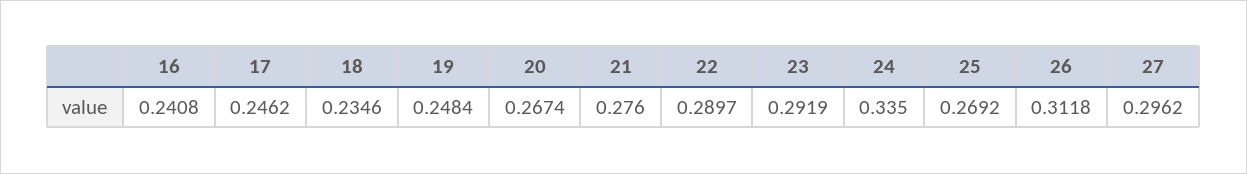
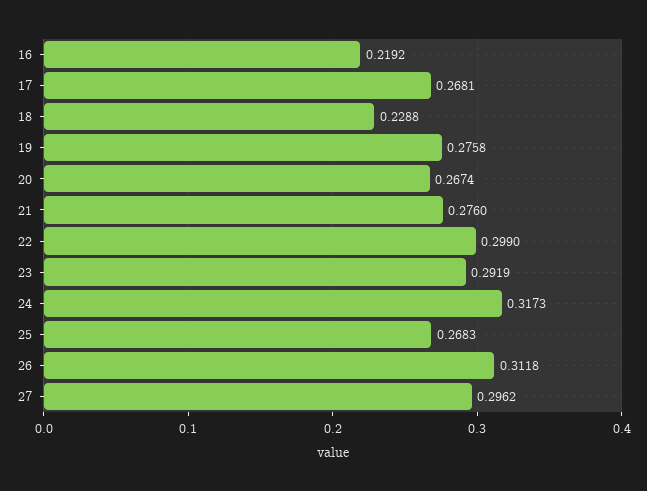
  {
-   "16": 0.2408,
+   "16": 0.2192,
-   "17": 0.2462,
+   "17": 0.2681,
-   "18": 0.2346,
+   "18": 0.2288,
-   "19": 0.2484,
+   "19": 0.2758,
    "20": 0.2674,
    "21": 0.276,
-   "22": 0.2897,
+   "22": 0.299,
    "23": 0.2919,
-   "24": 0.335,
+   "24": 0.3173,
-   "25": 0.2692,
+   "25": 0.2683,
    "26": 0.3118,
    "27": 0.2962
  }

